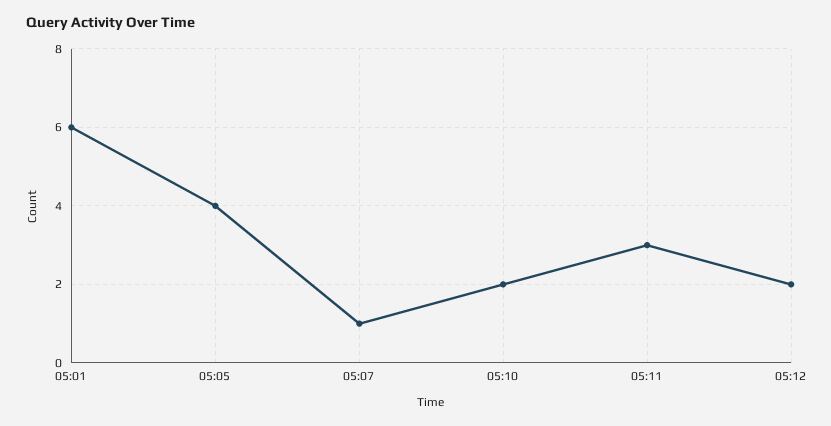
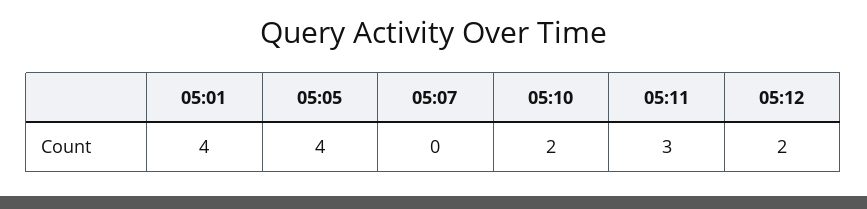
  {
-   "05:01": 6,
+   "05:01": 4,
    "05:05": 4,
-   "05:07": 1,
+   "05:07": 0,
    "05:10": 2,
    "05:11": 3,
    "05:12": 2
  }

